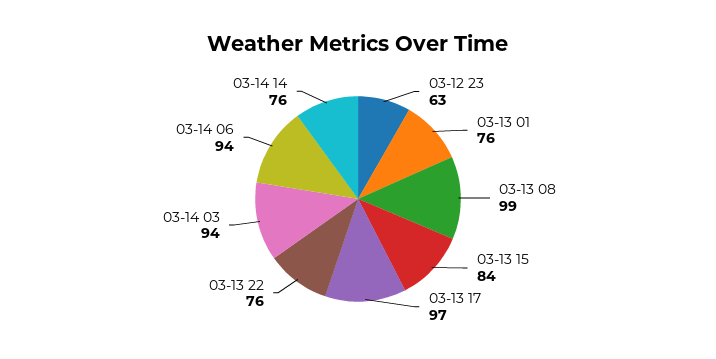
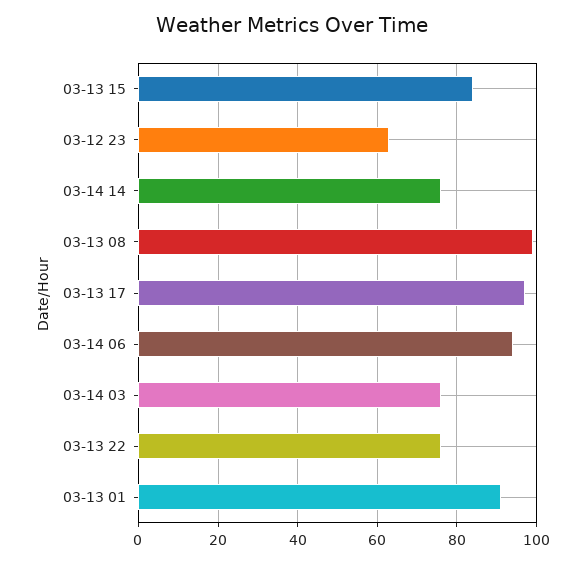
  {
    "03-12 23": 63,
-   "03-13 01": 76,
+   "03-13 01": 90,
    "03-13 08": 99,
    "03-13 15": 84,
    "03-13 17": 97,
    "03-13 22": 76,
-   "03-14 03": 94,
+   "03-14 03": 75,
    "03-14 06": 94,
    "03-14 14": 76
  }

